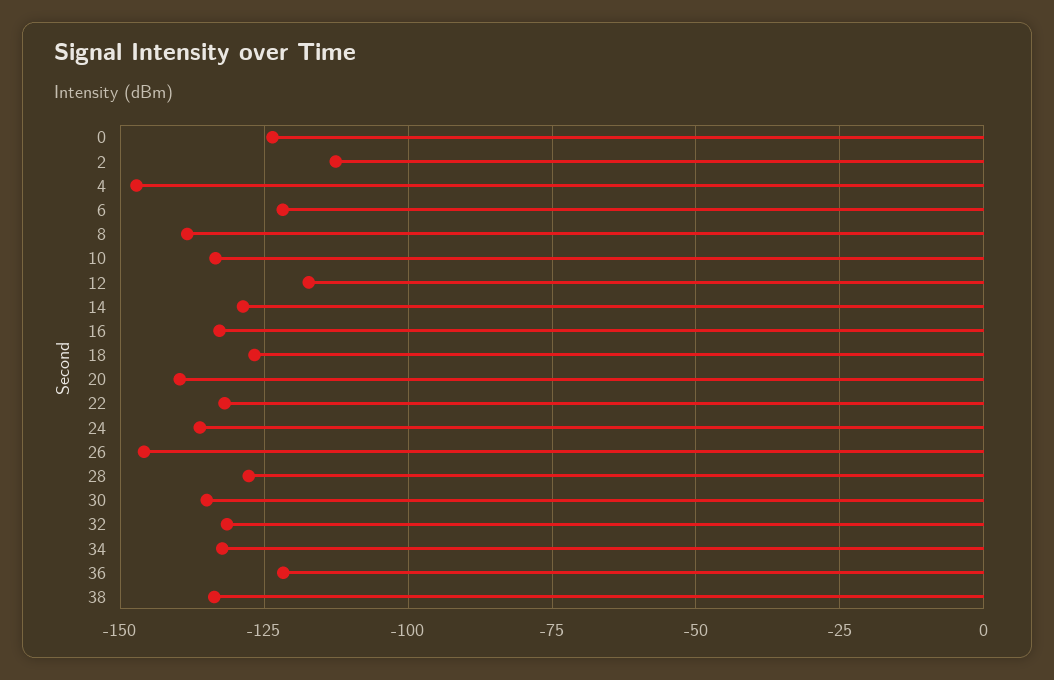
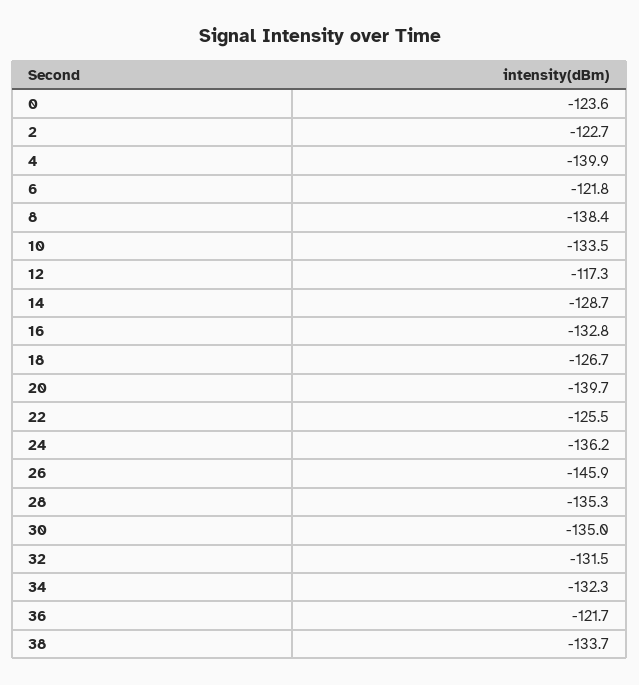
  {
    "0": -123.6,
-   "2": -112.5,
+   "2": -122.7,
-   "4": -147.5,
+   "4": -139.9,
    "6": -121.8,
    "8": -138.4,
    "10": -133.5,
    "12": -117.3,
    "14": -128.7,
    "16": -132.8,
    "18": -126.7,
    "20": -139.7,
-   "22": -132.5,
+   "22": -125.5,
    "24": -136.2,
    "26": -145.9,
-   "28": -127.5,
+   "28": -135.3,
    "30": -135,
    "32": -131.5,
    "34": -132.3,
    "36": -121.7,
    "38": -133.7
  }

